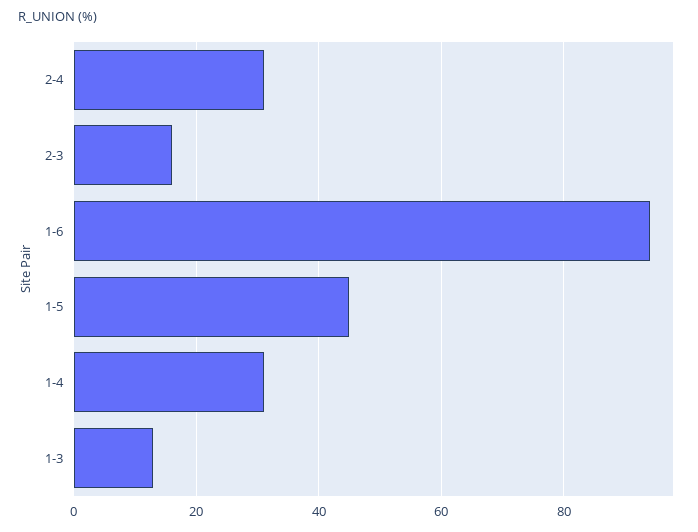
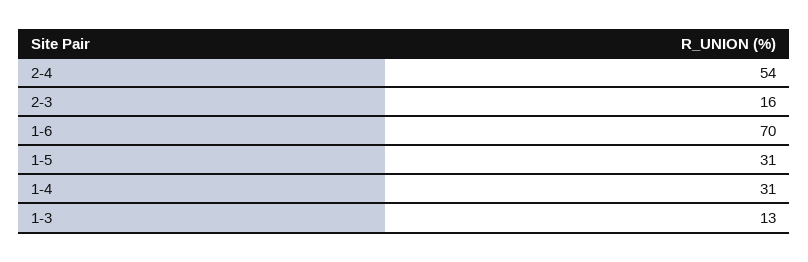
  {
-   "2-4": 30,
+   "2-4": 54,
    "2-3": 16,
-   "1-6": 95,
+   "1-6": 70,
-   "1-5": 45,
+   "1-5": 31,
    "1-4": 31,
    "1-3": 13
  }

